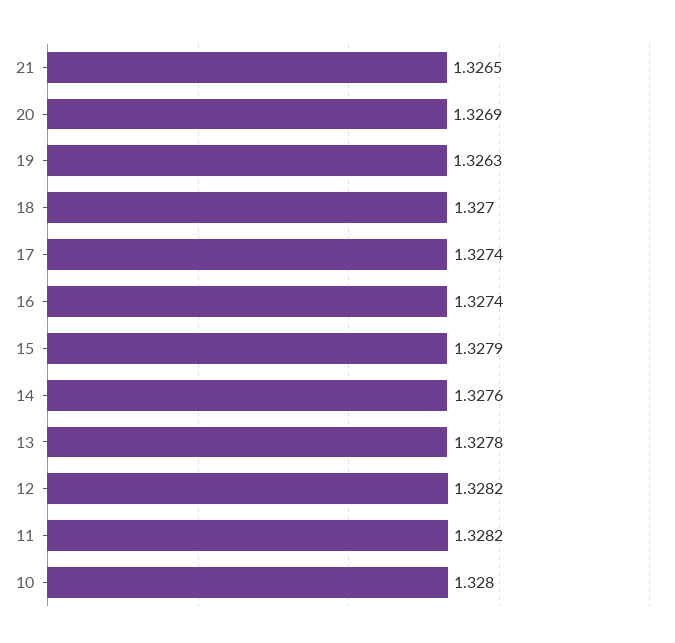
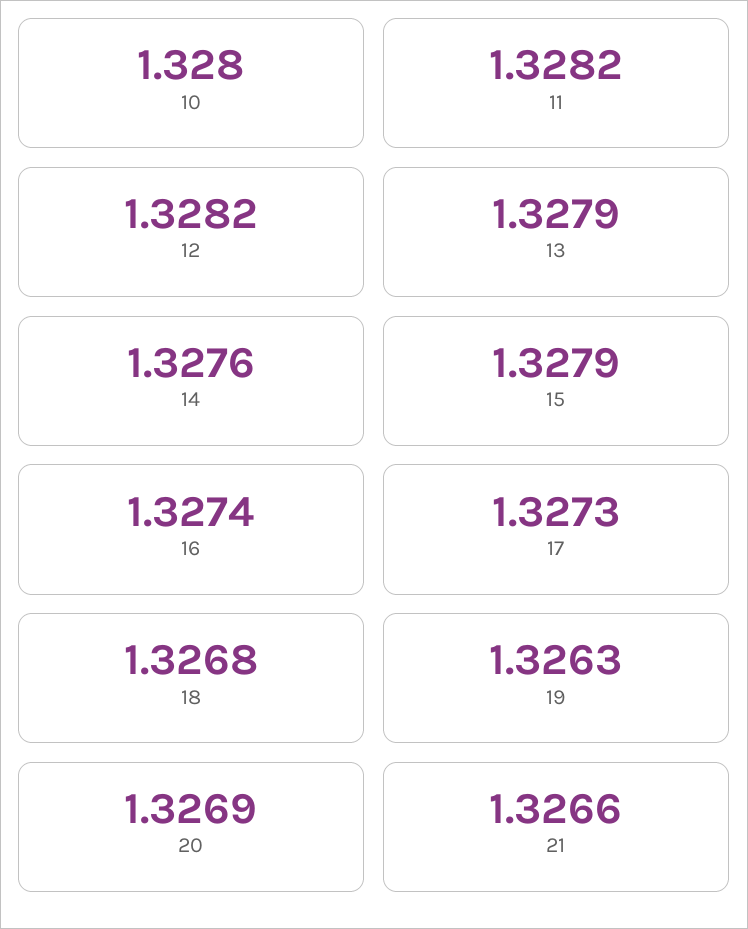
  {
-   "21": 1.3265,
+   "21": 1.3266,
    "20": 1.3269,
    "19": 1.3263,
-   "18": 1.327,
+   "18": 1.3268,
-   "17": 1.3274,
+   "17": 1.3273,
    "16": 1.3274,
    "15": 1.3279,
    "14": 1.3276,
-   "13": 1.3278,
+   "13": 1.3279,
    "12": 1.3282,
    "11": 1.3282,
    "10": 1.328
  }

